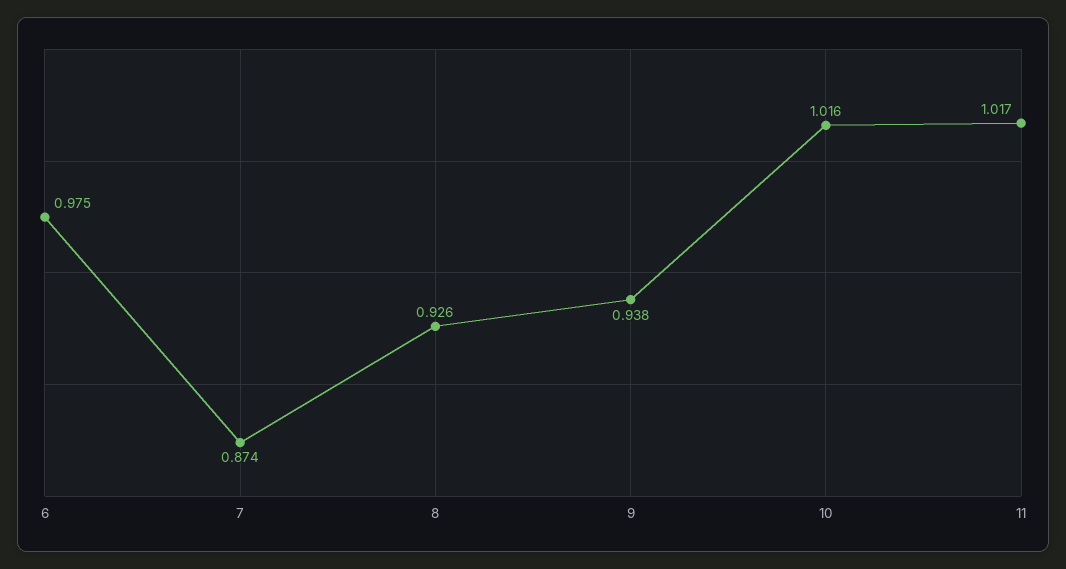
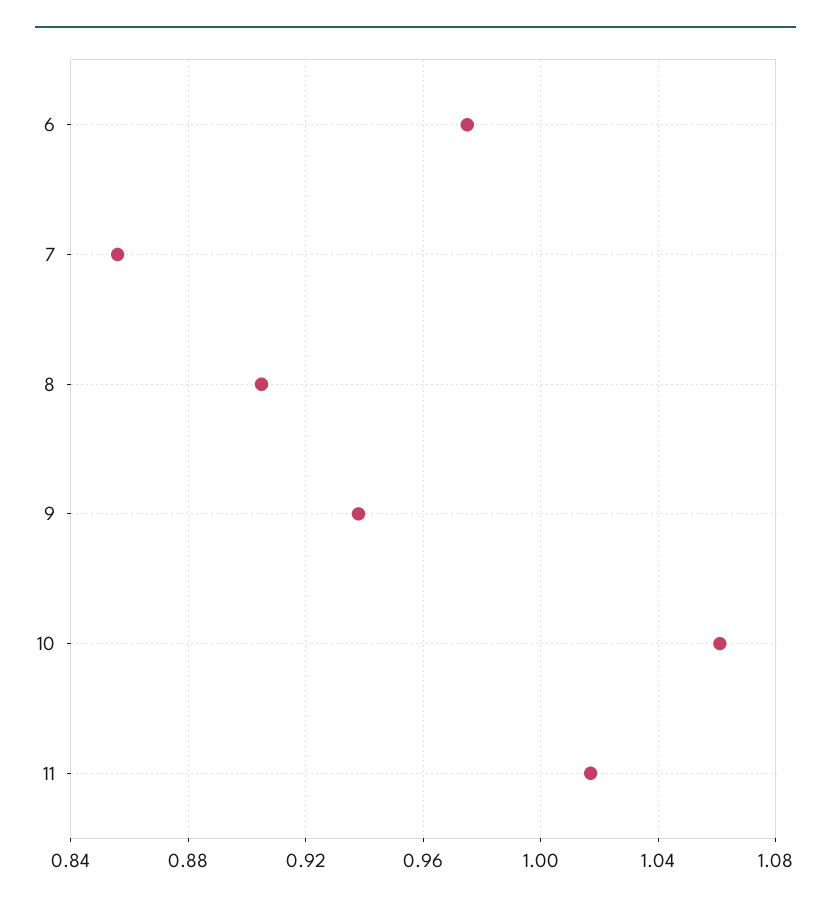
  {
    "6": 0.975,
-   "7": 0.874,
+   "7": 0.855,
-   "8": 0.926,
+   "8": 0.905,
    "9": 0.938,
-   "10": 1.016,
+   "10": 1.06,
    "11": 1.017
  }

